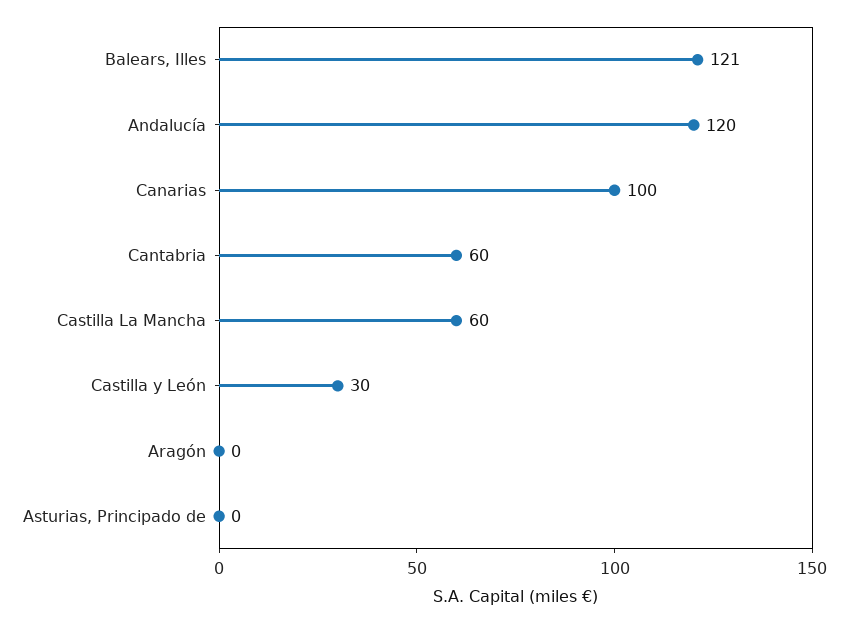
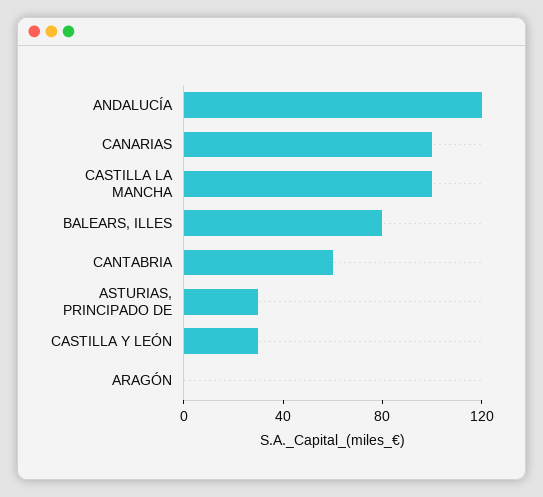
  {
-   "Balears, Illes": 121,
+   "Balears, Illes": 80,
    "Andalucía": 120,
    "Canarias": 100,
    "Cantabria": 60,
-   "Castilla La Mancha": 60,
+   "Castilla La Mancha": 100,
    "Castilla y León": 30,
    "Aragón": 0,
-   "Asturias, Principado de": 0
+   "Asturias, Principado de": 30
  }

